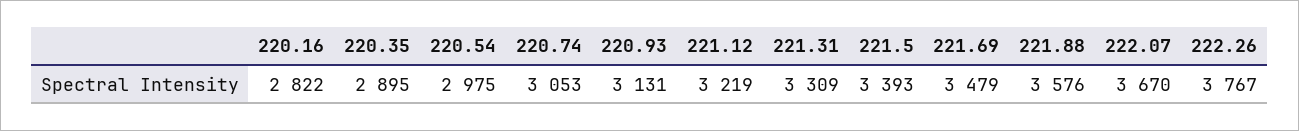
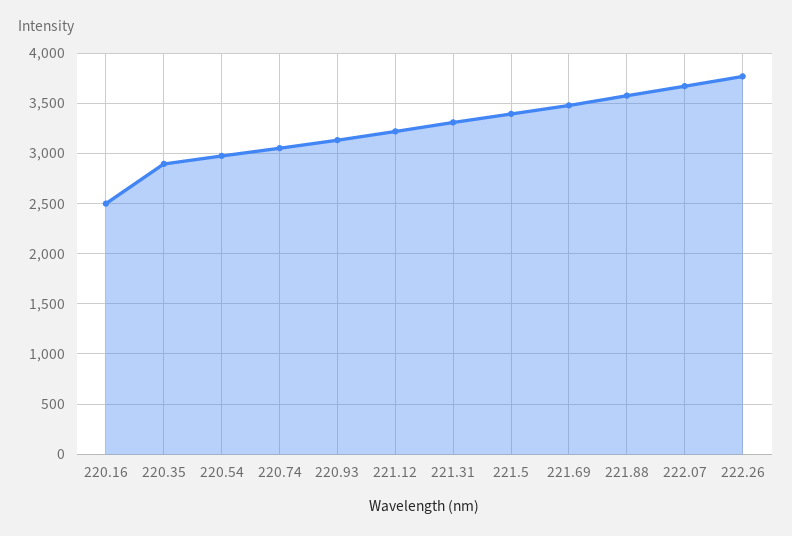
  {
-   "220.16": 2822,
+   "220.16": 2500,
    "220.35": 2895,
    "220.54": 2975,
    "220.74": 3053,
    "220.93": 3131,
    "221.12": 3219,
    "221.31": 3309,
    "221.5": 3393,
    "221.69": 3479,
    "221.88": 3576,
    "222.07": 3670,
    "222.26": 3767
  }

